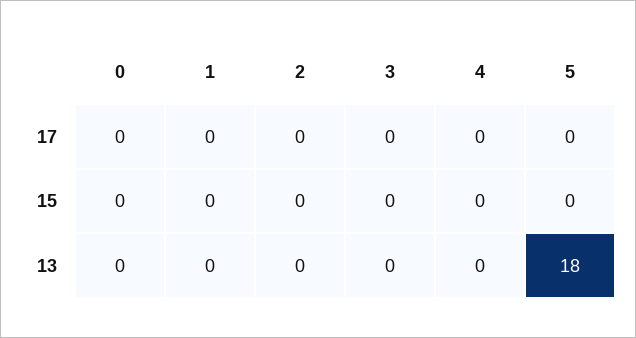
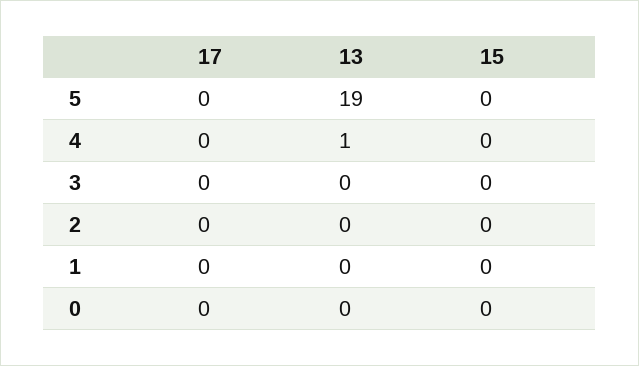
  {
    "0": {
      "17": 0,
      "15": 0,
      "13": 0
    },
    "1": {
      "17": 0,
      "15": 0,
      "13": 0
    },
    "2": {
      "17": 0,
      "15": 0,
      "13": 0
    },
    "3": {
      "17": 0,
      "15": 0,
      "13": 0
    },
    "4": {
      "17": 0,
      "15": 0,
-     "13": 0
+     "13": 1
    },
    "5": {
      "17": 0,
      "15": 0,
-     "13": 18
+     "13": 19
    }
  }

